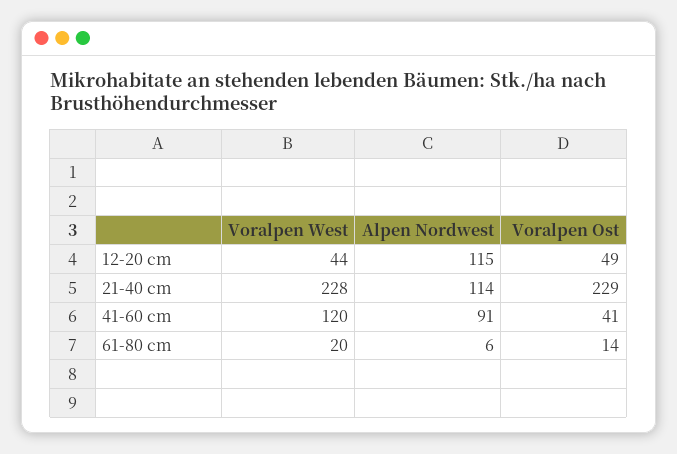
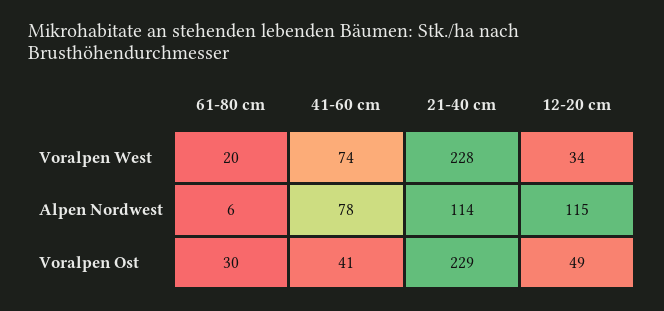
  {
    "Voralpen West": {
-     "12-20 cm": 44,
+     "12-20 cm": 34,
      "21-40 cm": 228,
-     "41-60 cm": 120,
+     "41-60 cm": 74,
      "61-80 cm": 20
    },
    "Alpen Nordwest": {
      "12-20 cm": 115,
      "21-40 cm": 114,
-     "41-60 cm": 91,
+     "41-60 cm": 78,
      "61-80 cm": 6
    },
    "Voralpen Ost": {
      "12-20 cm": 49,
      "21-40 cm": 229,
      "41-60 cm": 41,
-     "61-80 cm": 14
+     "61-80 cm": 30
    }
  }

